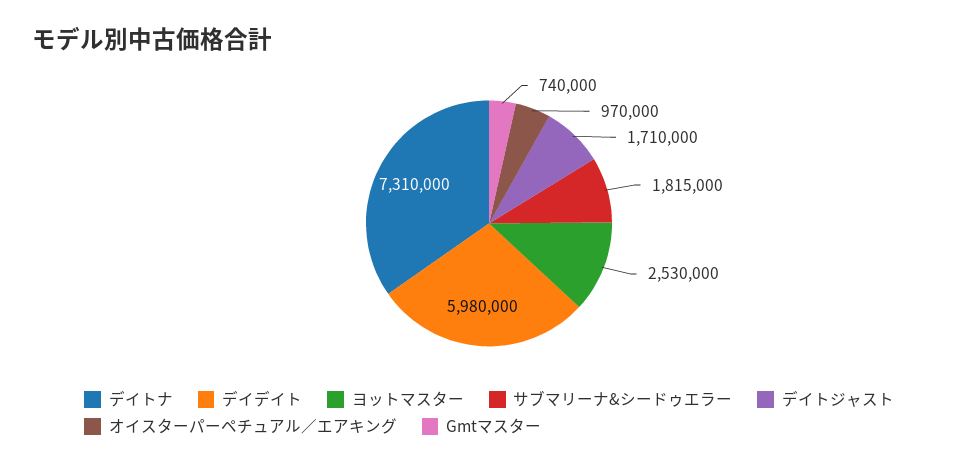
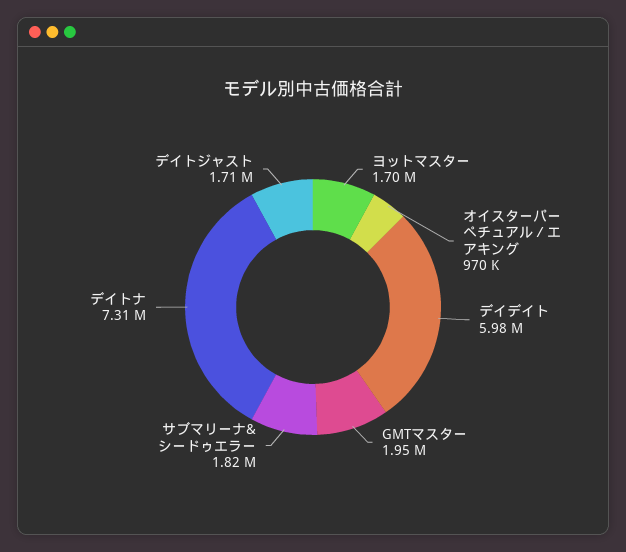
  {
    "デイトナ": 7310000,
    "デイデイト": 5980000,
-   "ヨットマスター": 2530000,
+   "ヨットマスター": 1700000,
    "サブマリーナ&シードゥエラー": 1815000,
    "デイトジャスト": 1710000,
    "オイスターパーペチュアル／エアキング": 970000,
-   "Gmtマスター": 740000
+   "Gmtマスター": 1950000
  }

